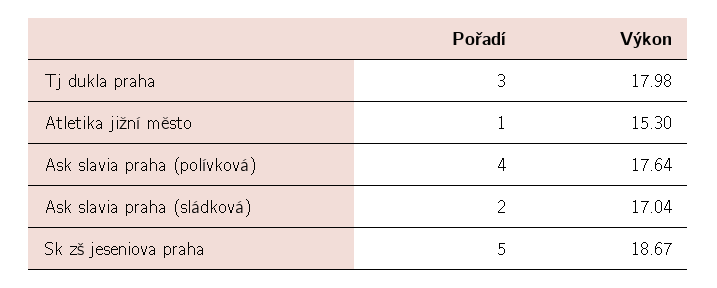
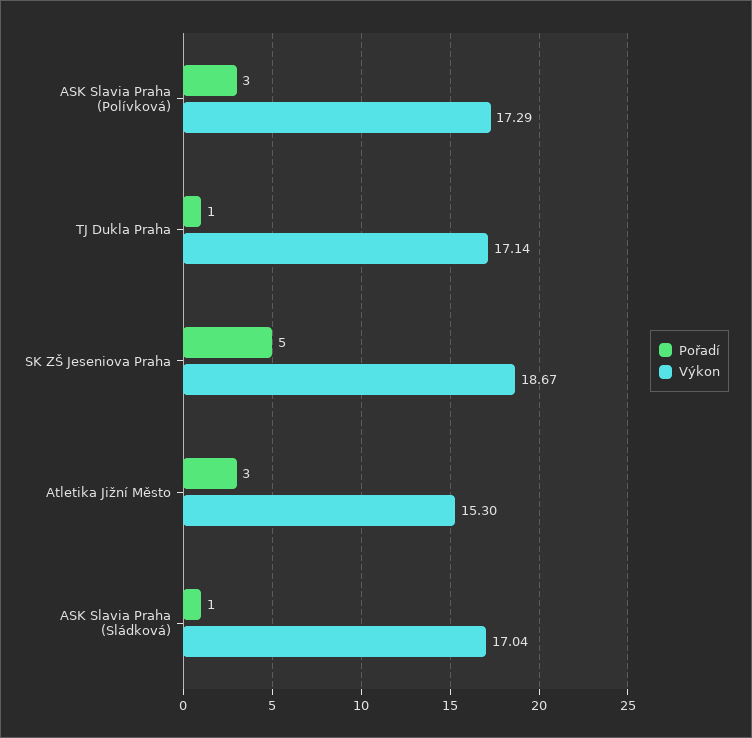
  {
    "Pořadí": {
-     "Tj dukla praha": 3,
+     "Tj dukla praha": 1,
-     "Atletika jižní město": 1,
+     "Atletika jižní město": 3,
-     "Ask slavia praha (polívková)": 4,
+     "Ask slavia praha (polívková)": 3,
-     "Ask slavia praha (sládková)": 2,
+     "Ask slavia praha (sládková)": 1,
      "Sk zš jeseniova praha": 5
    },
    "Výkon": {
-     "Tj dukla praha": 17.98,
+     "Tj dukla praha": 17.14,
      "Atletika jižní město": 15.3,
-     "Ask slavia praha (polívková)": 17.64,
+     "Ask slavia praha (polívková)": 17.29,
      "Ask slavia praha (sládková)": 17.04,
      "Sk zš jeseniova praha": 18.67
    }
  }

